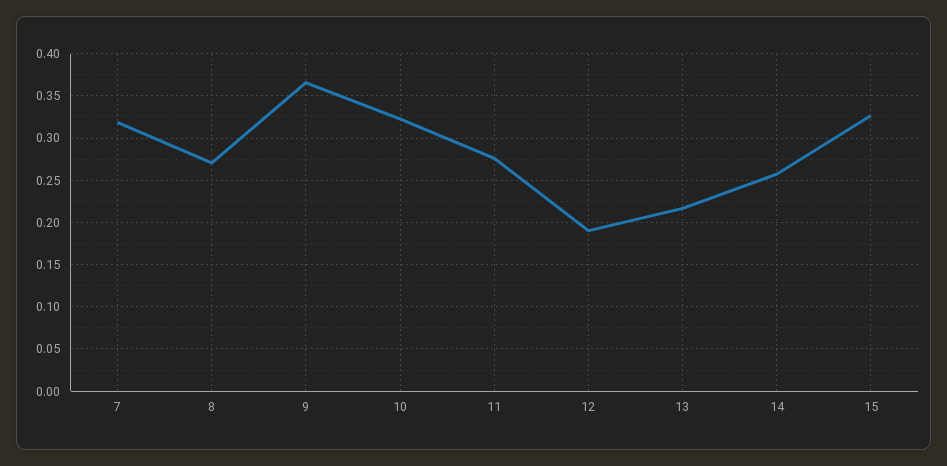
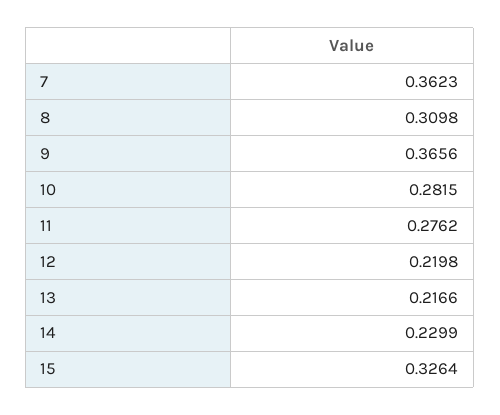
  {
-   "7": 0.32,
+   "7": 0.3623,
-   "8": 0.27,
+   "8": 0.3098,
    "9": 0.3656,
-   "10": 0.32,
+   "10": 0.2815,
    "11": 0.2762,
-   "12": 0.19,
+   "12": 0.2198,
    "13": 0.2166,
-   "14": 0.26,
+   "14": 0.2299,
    "15": 0.3264
  }

